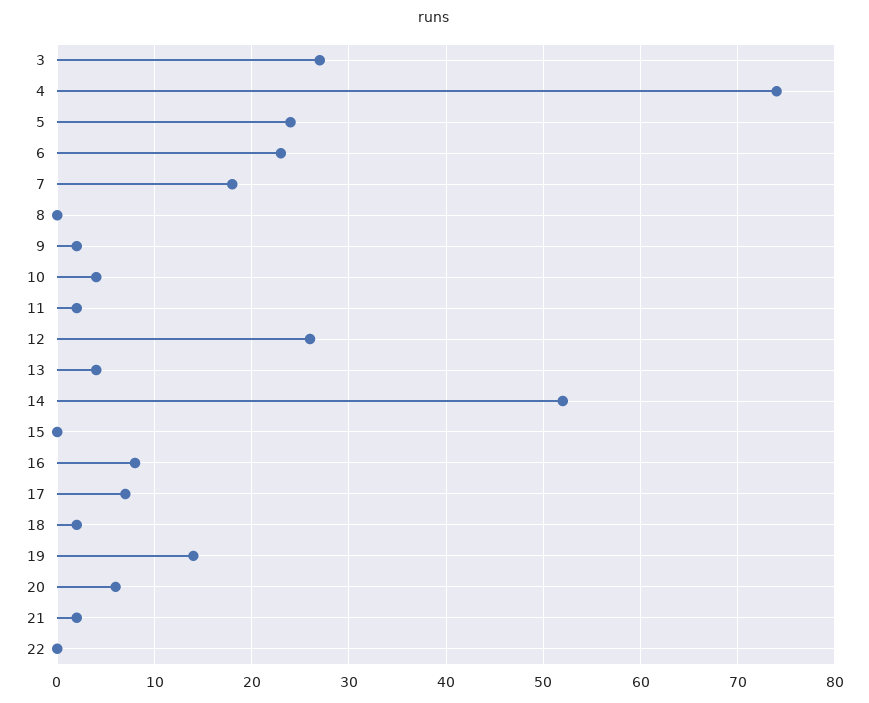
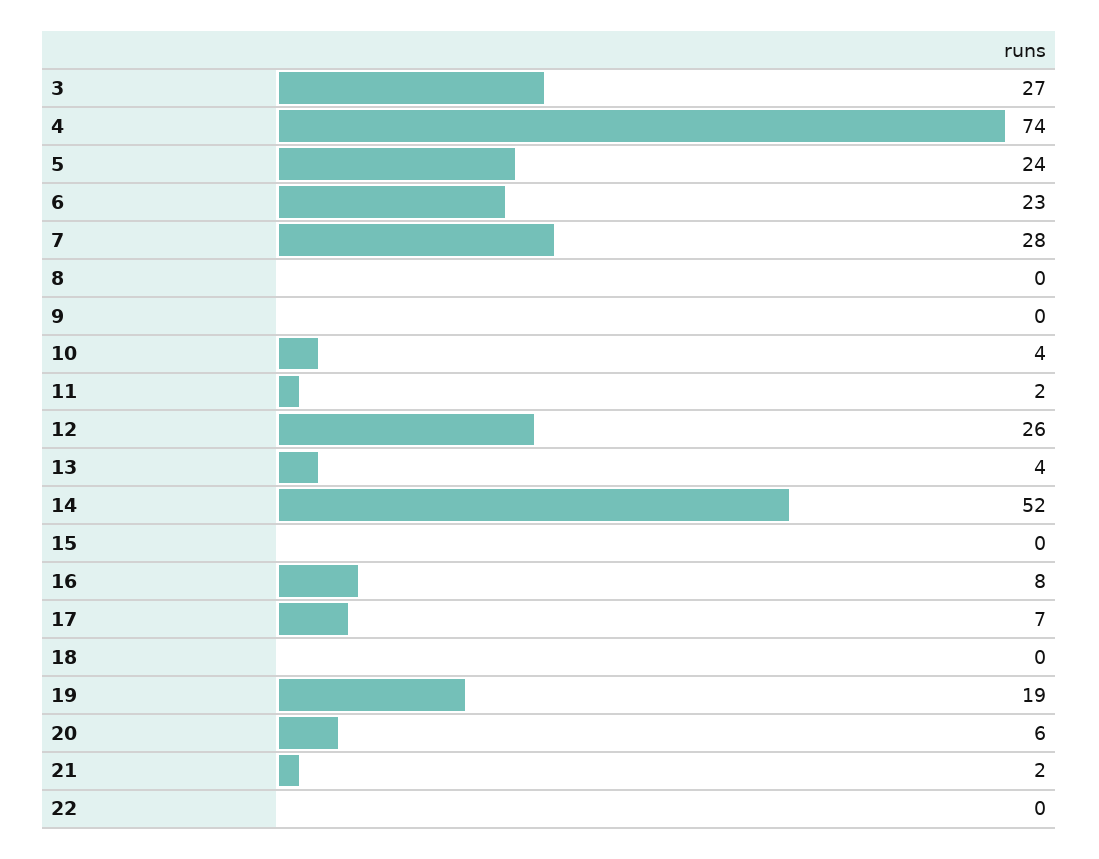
  {
    "3": 27,
    "4": 74,
    "5": 24,
    "6": 23,
-   "7": 18,
+   "7": 28,
    "8": 0,
-   "9": 2,
+   "9": 0,
    "10": 4,
    "11": 2,
    "12": 26,
    "13": 4,
    "14": 52,
    "15": 0,
    "16": 8,
    "17": 7,
-   "18": 2,
+   "18": 0,
-   "19": 14,
+   "19": 19,
    "20": 6,
    "21": 2,
    "22": 0
  }

